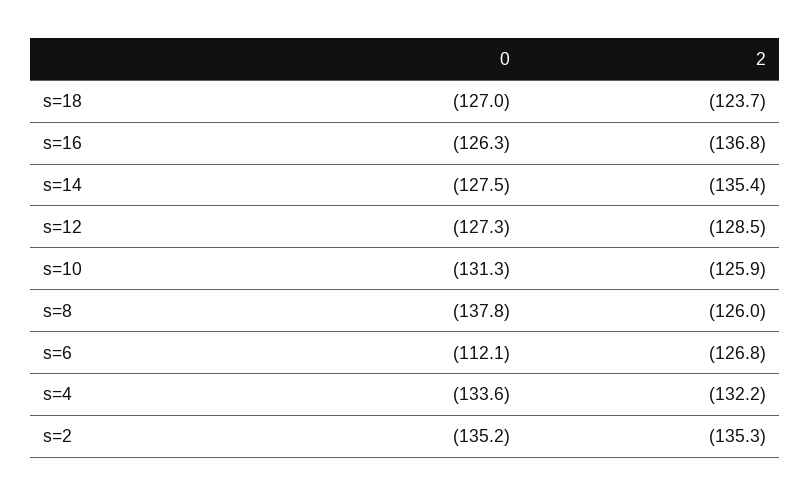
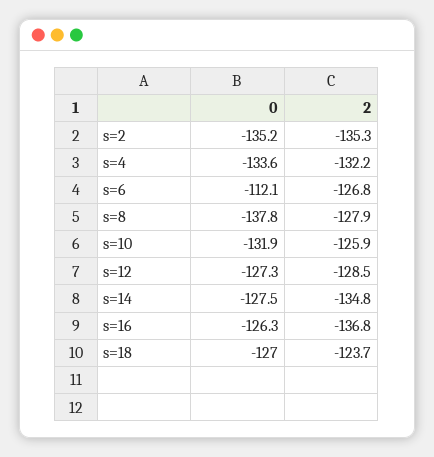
  {
    "0": {
      "s=18": -127,
      "s=16": -126.3,
      "s=14": -127.5,
      "s=12": -127.3,
-     "s=10": -131.3,
+     "s=10": -131.9,
      "s=8": -137.8,
      "s=6": -112.1,
      "s=4": -133.6,
      "s=2": -135.2
    },
    "2": {
      "s=18": -123.7,
      "s=16": -136.8,
-     "s=14": -135.4,
+     "s=14": -134.8,
      "s=12": -128.5,
      "s=10": -125.9,
-     "s=8": -126,
+     "s=8": -127.9,
      "s=6": -126.8,
      "s=4": -132.2,
      "s=2": -135.3
    }
  }

